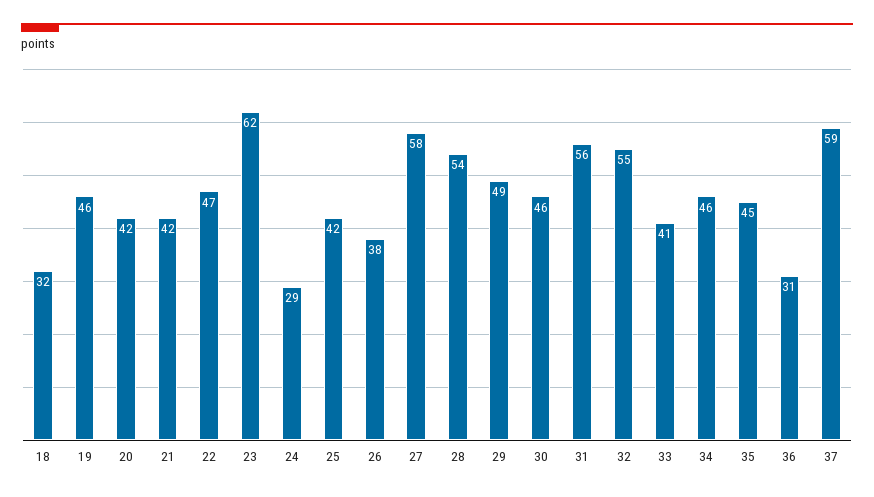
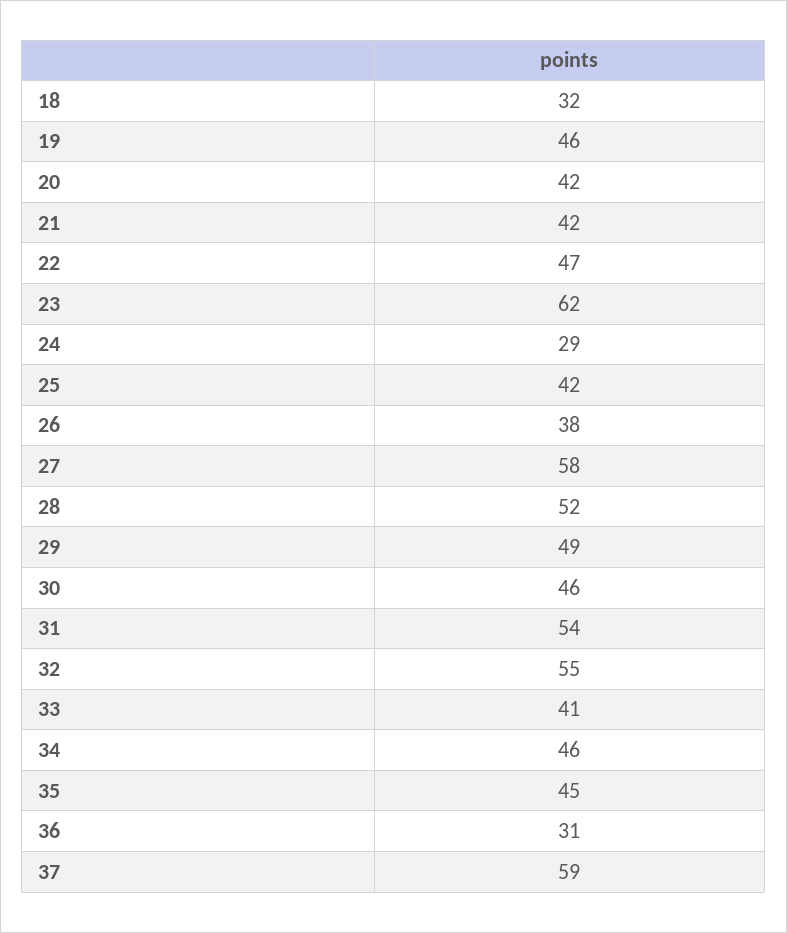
  {
    "18": 32,
    "19": 46,
    "20": 42,
    "21": 42,
    "22": 47,
    "23": 62,
    "24": 29,
    "25": 42,
    "26": 38,
    "27": 58,
-   "28": 54,
+   "28": 52,
    "29": 49,
    "30": 46,
-   "31": 56,
+   "31": 54,
    "32": 55,
    "33": 41,
    "34": 46,
    "35": 45,
    "36": 31,
    "37": 59
  }

